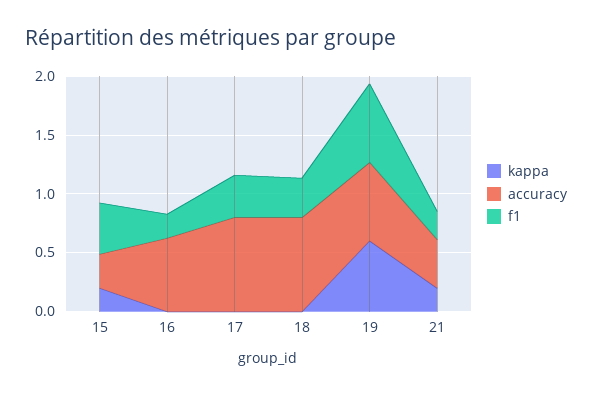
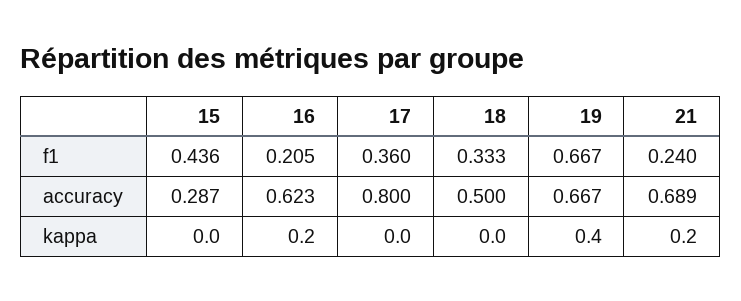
  {
    "kappa": {
-     "15": 0.2,
+     "15": 0,
-     "16": 0,
+     "16": 0.2,
      "17": 0,
      "18": 0,
-     "19": 0.6,
+     "19": 0.4,
      "21": 0.2
    },
    "accuracy": {
      "15": 0.287,
      "16": 0.623,
      "17": 0.8,
-     "18": 0.8,
+     "18": 0.5,
      "19": 0.667,
-     "21": 0.4
+     "21": 0.689
    },
    "f1": {
      "15": 0.436,
      "16": 0.205,
      "17": 0.36,
      "18": 0.333,
      "19": 0.667,
      "21": 0.24
    }
  }

